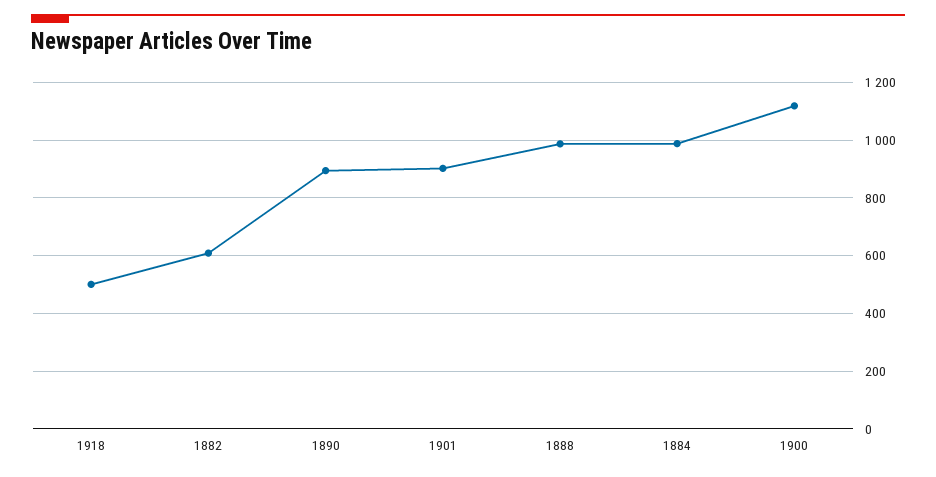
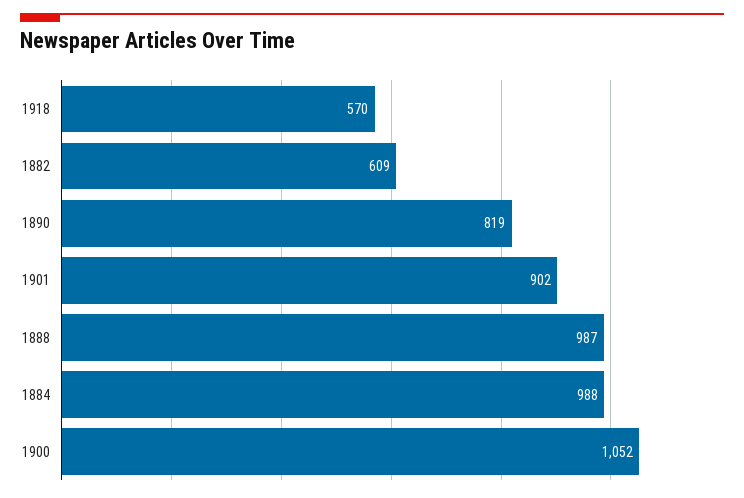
  {
-   "1918": 500,
+   "1918": 570,
    "1882": 609,
-   "1890": 900,
+   "1890": 819,
    "1901": 902,
    "1888": 987,
    "1884": 988,
-   "1900": 1125
+   "1900": 1052
  }

